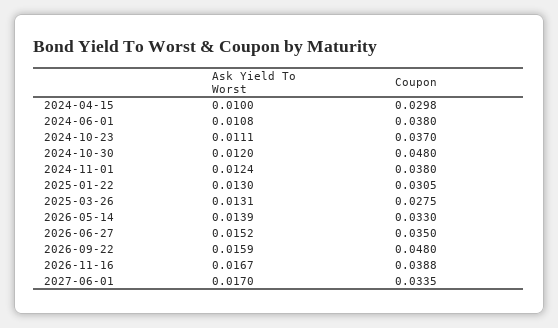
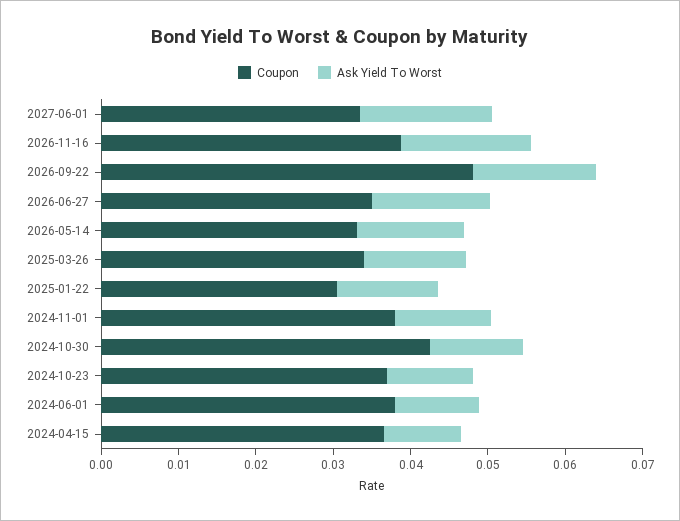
  {
    "Ask Yield To Worst": {
      "2024-04-15": 0.01,
      "2024-06-01": 0.0108,
      "2024-10-23": 0.0111,
      "2024-10-30": 0.012,
      "2024-11-01": 0.0124,
      "2025-01-22": 0.013,
      "2025-03-26": 0.0131,
      "2026-05-14": 0.0139,
      "2026-06-27": 0.0152,
      "2026-09-22": 0.0159,
      "2026-11-16": 0.0167,
      "2027-06-01": 0.017
    },
    "Coupon": {
-     "2024-04-15": 0.0298,
+     "2024-04-15": 0.036,
      "2024-06-01": 0.038,
      "2024-10-23": 0.037,
-     "2024-10-30": 0.048,
+     "2024-10-30": 0.042,
      "2024-11-01": 0.038,
      "2025-01-22": 0.0305,
-     "2025-03-26": 0.0275,
+     "2025-03-26": 0.034,
      "2026-05-14": 0.033,
      "2026-06-27": 0.035,
      "2026-09-22": 0.048,
      "2026-11-16": 0.0388,
      "2027-06-01": 0.0335
    }
  }

